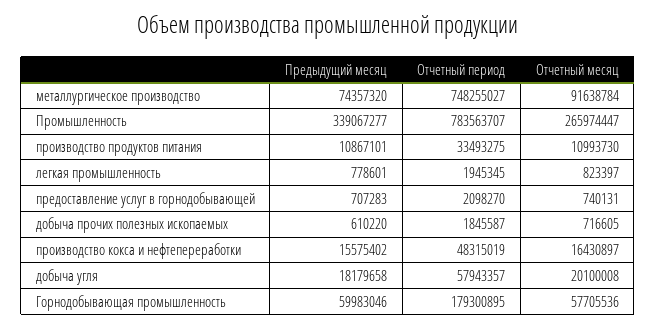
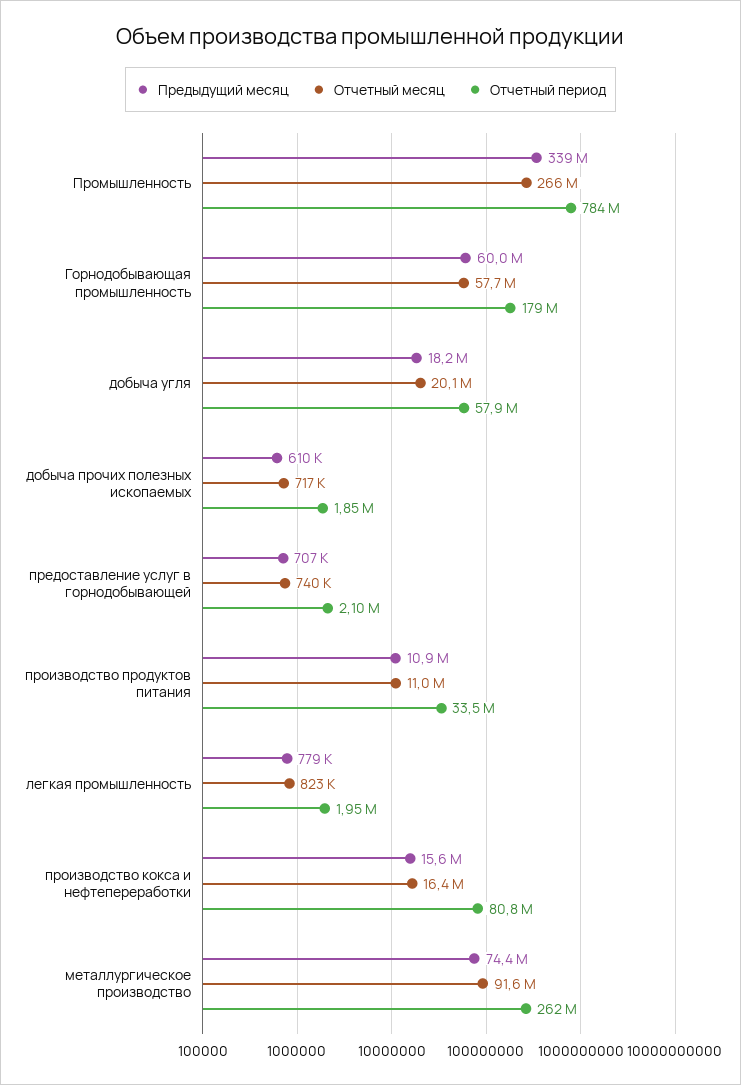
  {
    "Предыдущий месяц": {
      "металлургическое производство": 74357320,
      "Промышленность": 339067277,
      "производство продуктов питания": 10867101,
      "легкая промышленность": 778601,
      "предоставление услуг в горнодобывающей": 707283,
      "добыча прочих полезных ископаемых": 610220,
      "производство кокса и нефтепереработки": 15575402,
      "добыча угля": 18179658,
      "Горнодобывающая промышленность": 59983046
    },
    "Отчетный период": {
-     "металлургическое производство": 748255027,
+     "металлургическое производство": 262000000,
      "Промышленность": 783563707,
      "производство продуктов питания": 33493275,
      "легкая промышленность": 1945345,
      "предоставление услуг в горнодобывающей": 2098270,
      "добыча прочих полезных ископаемых": 1845587,
-     "производство кокса и нефтепереработки": 48315019,
+     "производство кокса и нефтепереработки": 80800000,
      "добыча угля": 57943357,
      "Горнодобывающая промышленность": 179300895
    },
    "Отчетный месяц": {
      "металлургическое производство": 91638784,
      "Промышленность": 265974447,
      "производство продуктов питания": 10993730,
      "легкая промышленность": 823397,
      "предоставление услуг в горнодобывающей": 740131,
      "добыча прочих полезных ископаемых": 716605,
      "производство кокса и нефтепереработки": 16430897,
      "добыча угля": 20100008,
      "Горнодобывающая промышленность": 57705536
    }
  }

